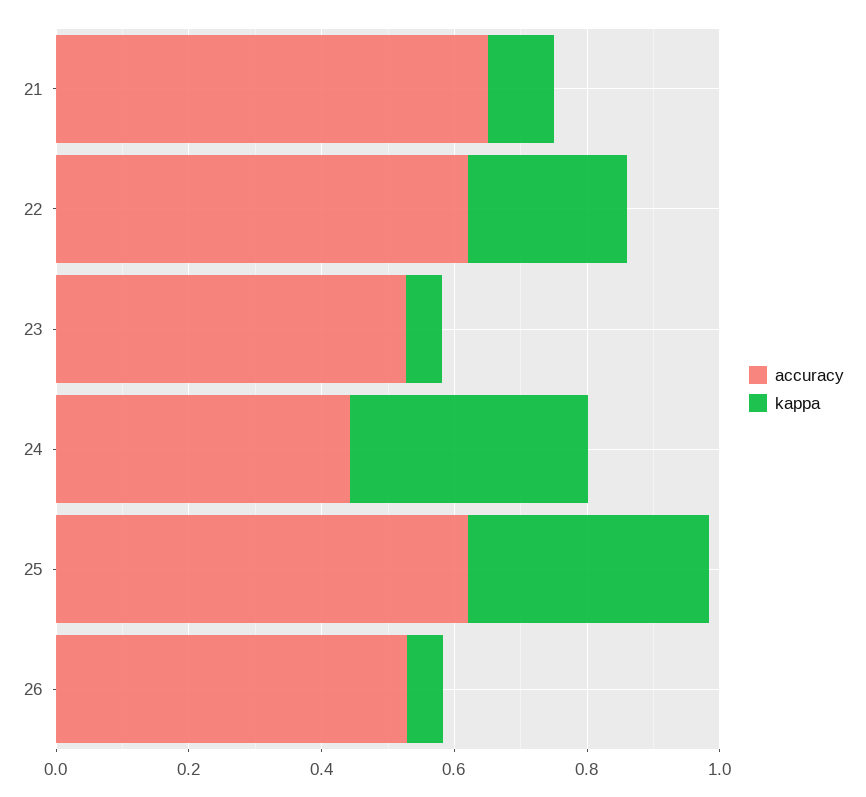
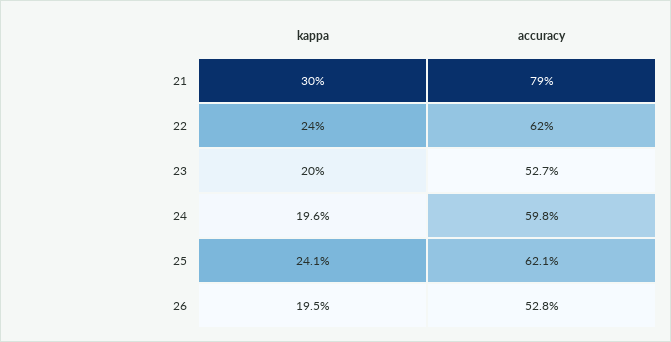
  {
    "accuracy": {
-     "21": 0.65,
+     "21": 0.79,
      "22": 0.62,
      "23": 0.527,
-     "24": 0.45,
+     "24": 0.598,
      "25": 0.621,
      "26": 0.528
    },
    "kappa": {
-     "21": 0.1,
+     "21": 0.3,
      "22": 0.24,
-     "23": 0.05,
+     "23": 0.2,
-     "24": 0.35,
+     "24": 0.196,
-     "25": 0.35,
+     "25": 0.241,
-     "26": 0.05
+     "26": 0.195
    }
  }

